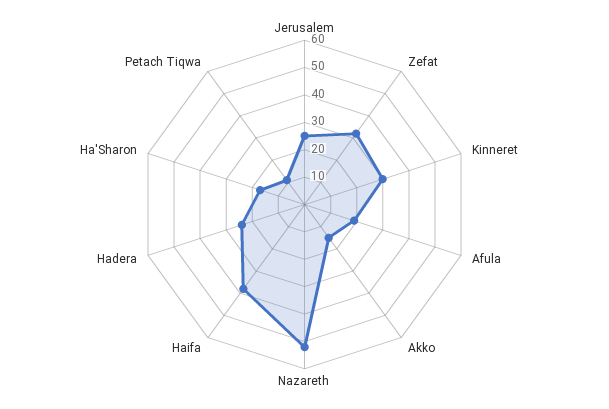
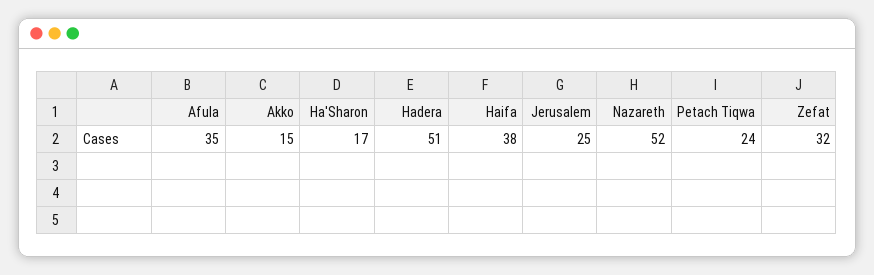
  {
    "Jerusalem": 25,
    "Zefat": 32,
-   "Kinneret": 30,
-   "Afula": 20,
+   "Afula": 35,
    "Akko": 15,
    "Nazareth": 52,
    "Haifa": 38,
-   "Hadera": 25,
+   "Hadera": 51,
    "Ha'Sharon": 17,
-   "Petach Tiqwa": 10
+   "Petach Tiqwa": 24
  }

